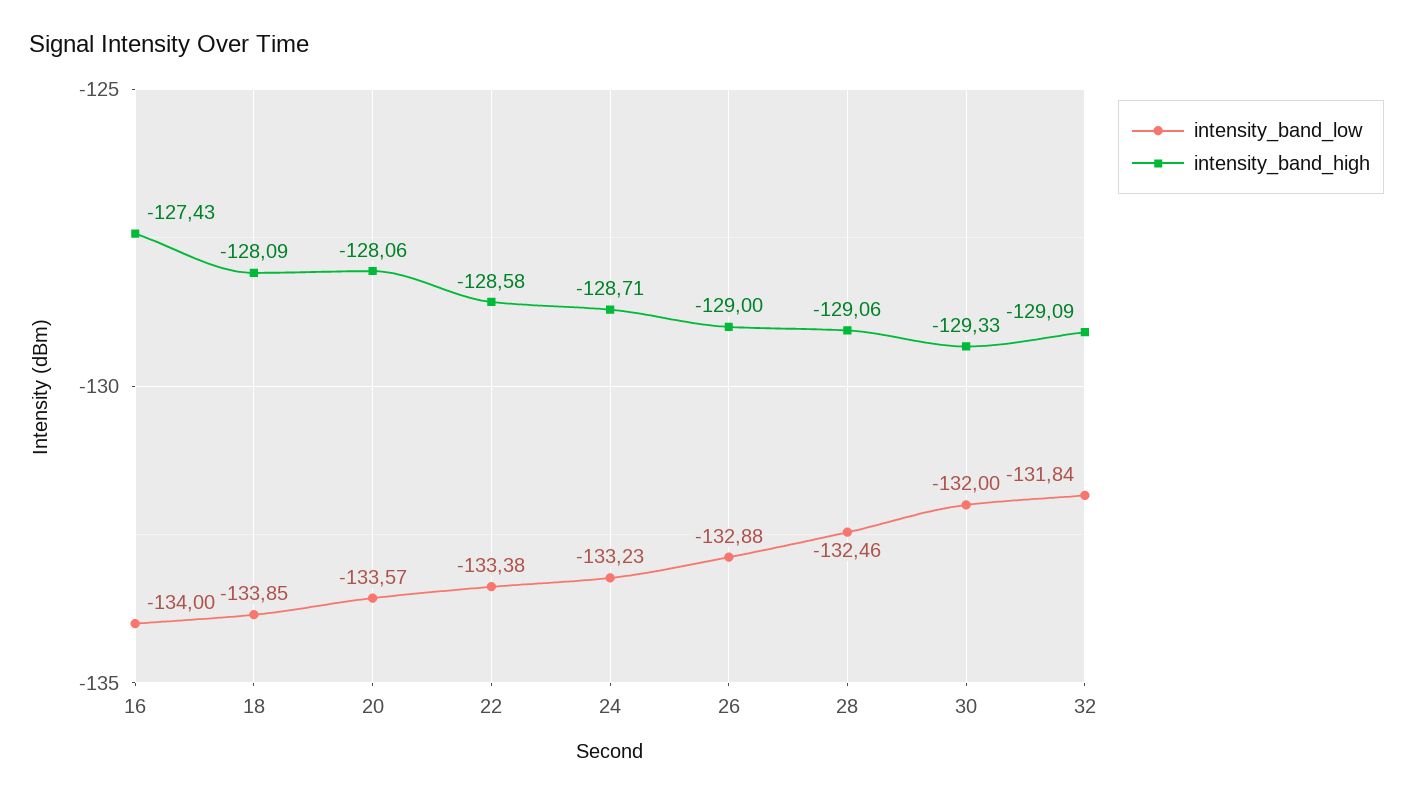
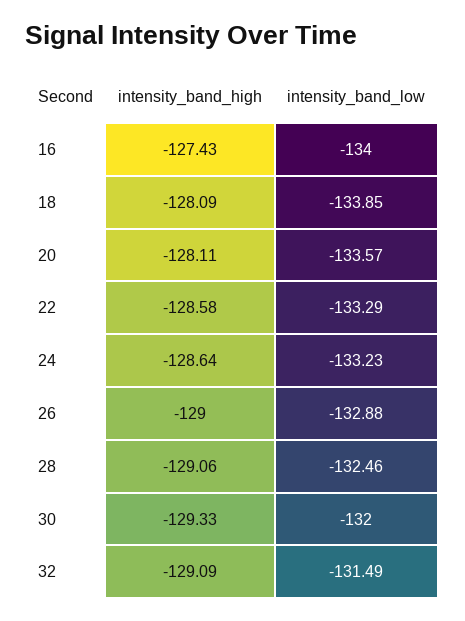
  {
    "intensity_band_low": {
      "16": -134,
      "18": -133.85,
      "20": -133.57,
-     "22": -133.38,
+     "22": -133.29,
      "24": -133.23,
      "26": -132.88,
      "28": -132.46,
      "30": -132,
-     "32": -131.84
+     "32": -131.49
    },
    "intensity_band_high": {
      "16": -127.43,
      "18": -128.09,
-     "20": -128.06,
+     "20": -128.11,
      "22": -128.58,
-     "24": -128.71,
+     "24": -128.64,
      "26": -129,
      "28": -129.06,
      "30": -129.33,
      "32": -129.09
    }
  }

